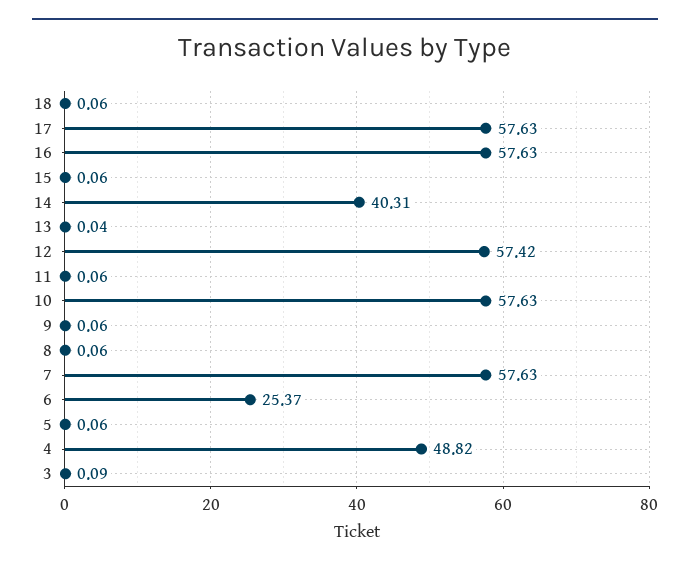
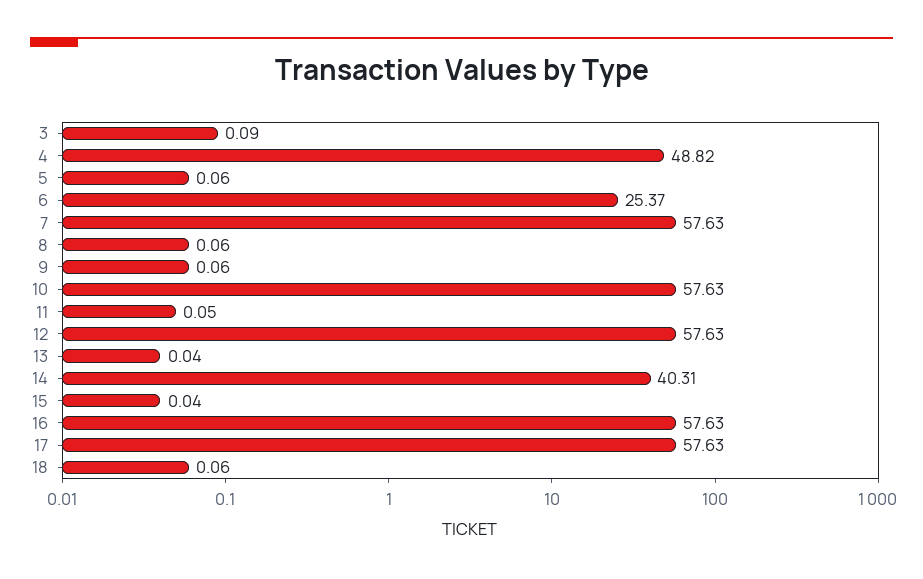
  {
    "18": 0.06,
    "17": 57.63,
    "16": 57.63,
-   "15": 0.06,
+   "15": 0.04,
    "14": 40.31,
    "13": 0.04,
-   "12": 57.42,
+   "12": 57.63,
-   "11": 0.06,
+   "11": 0.05,
    "10": 57.63,
    "9": 0.06,
    "8": 0.06,
    "7": 57.63,
    "6": 25.37,
    "5": 0.06,
    "4": 48.82,
    "3": 0.09
  }

